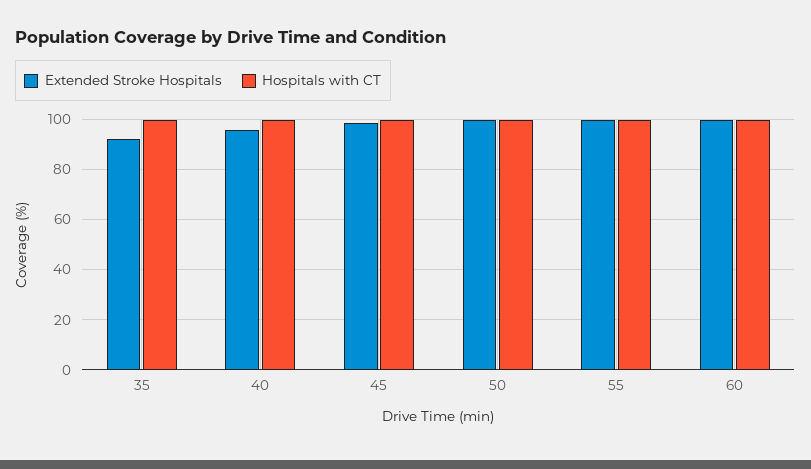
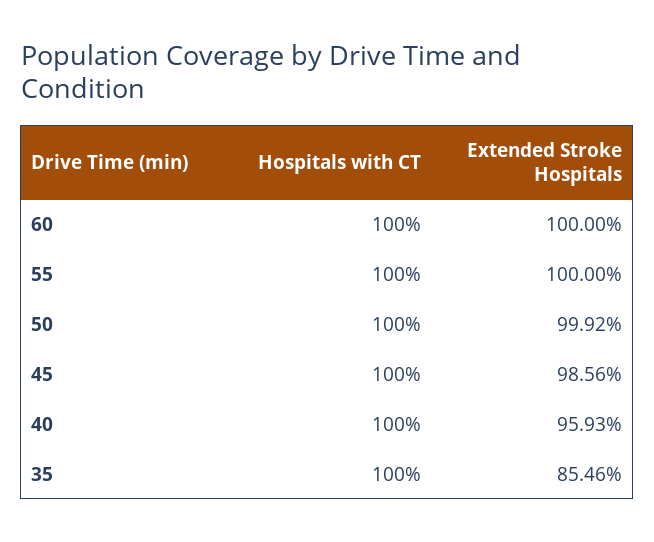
  {
    "Extended Stroke Hospitals": {
-     "35": 92.5,
+     "35": 85.46,
      "40": 95.93,
      "45": 98.56,
      "50": 99.92,
      "55": 100,
      "60": 100
    },
    "Hospitals with CT": {
      "35": 100,
      "40": 100,
      "45": 100,
      "50": 100,
      "55": 100,
      "60": 100
    }
  }

